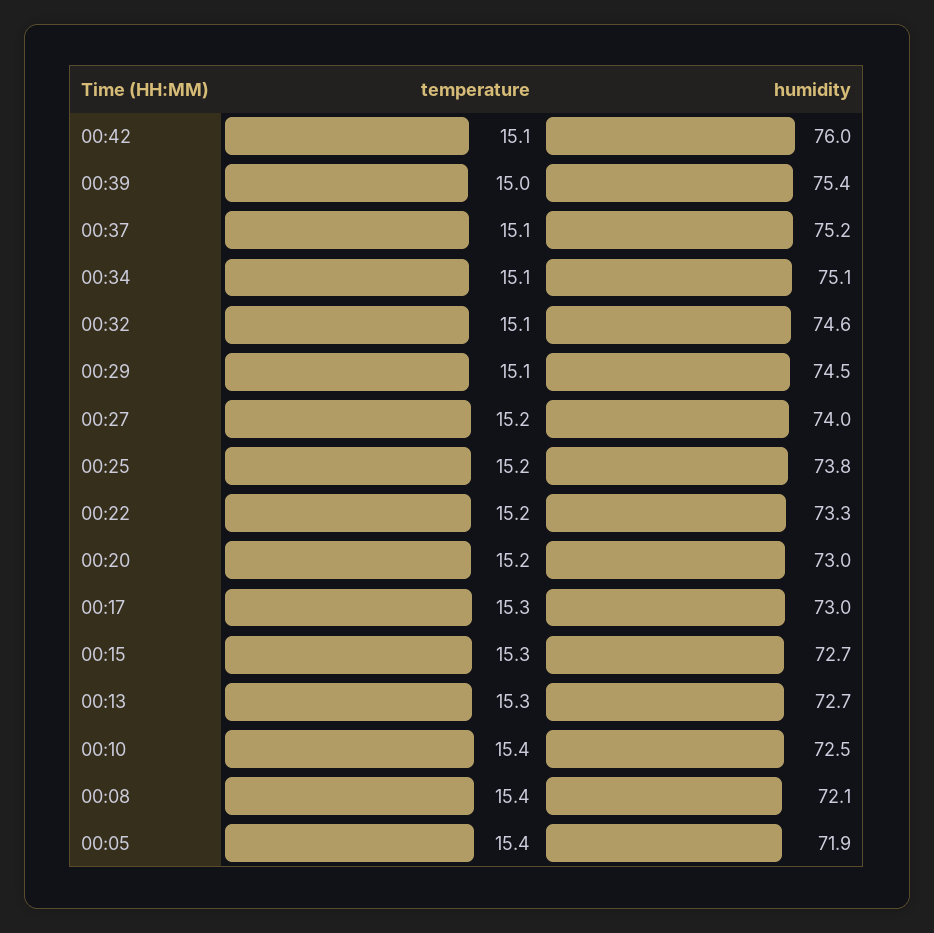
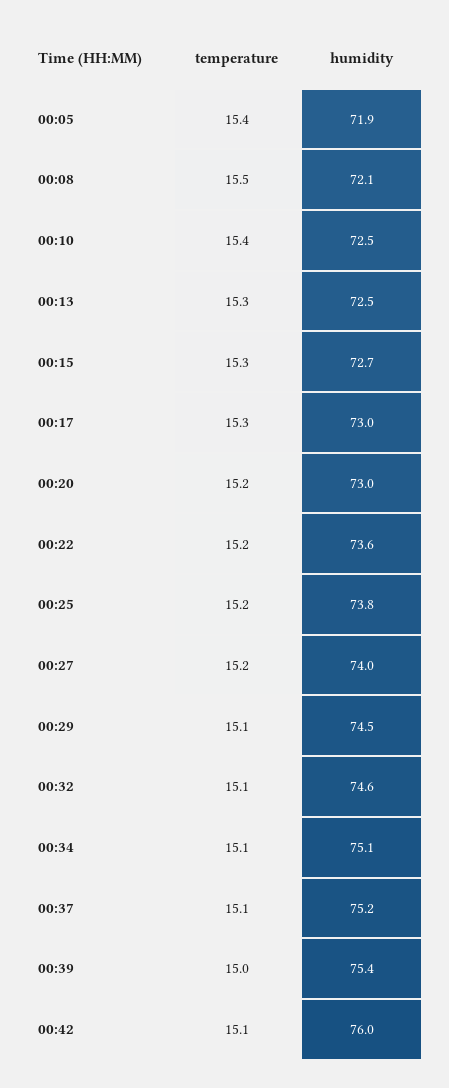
  {
    "temperature": {
      "00:42": 15.1,
      "00:39": 15,
      "00:37": 15.1,
      "00:34": 15.1,
      "00:32": 15.1,
      "00:29": 15.1,
      "00:27": 15.2,
      "00:25": 15.2,
      "00:22": 15.2,
      "00:20": 15.2,
      "00:17": 15.3,
      "00:15": 15.3,
      "00:13": 15.3,
      "00:10": 15.4,
-     "00:08": 15.4,
+     "00:08": 15.5,
      "00:05": 15.4
    },
    "humidity": {
      "00:42": 76,
      "00:39": 75.4,
      "00:37": 75.2,
      "00:34": 75.1,
      "00:32": 74.6,
      "00:29": 74.5,
      "00:27": 74,
      "00:25": 73.8,
-     "00:22": 73.3,
+     "00:22": 73.6,
      "00:20": 73,
      "00:17": 73,
      "00:15": 72.7,
-     "00:13": 72.7,
+     "00:13": 72.5,
      "00:10": 72.5,
      "00:08": 72.1,
      "00:05": 71.9
    }
  }

